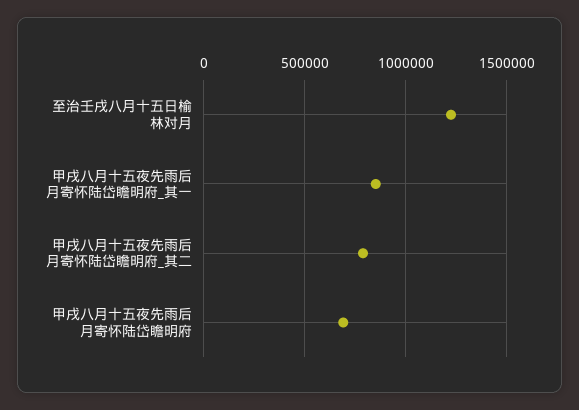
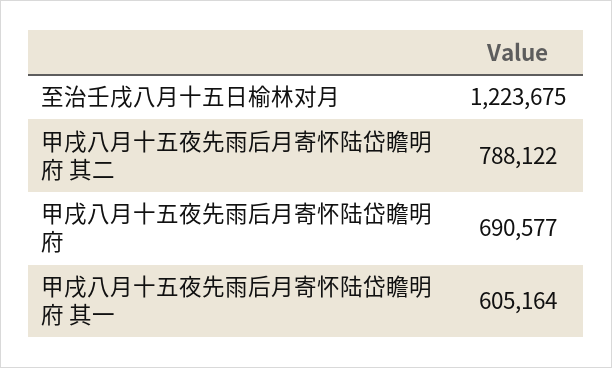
  {
    "至治壬戌八月十五日榆林对月": 1223675,
-   "甲戌八月十五夜先雨后月寄怀陆岱瞻明府_其一": 850000,
+   "甲戌八月十五夜先雨后月寄怀陆岱瞻明府_其一": 605164,
    "甲戌八月十五夜先雨后月寄怀陆岱瞻明府_其二": 788122,
    "甲戌八月十五夜先雨后月寄怀陆岱瞻明府": 690577
  }

